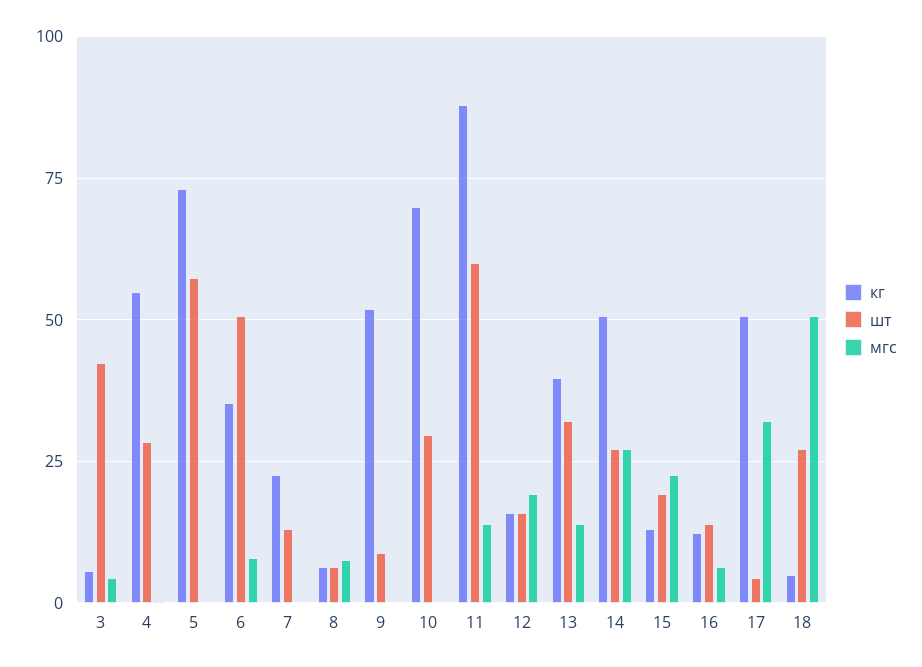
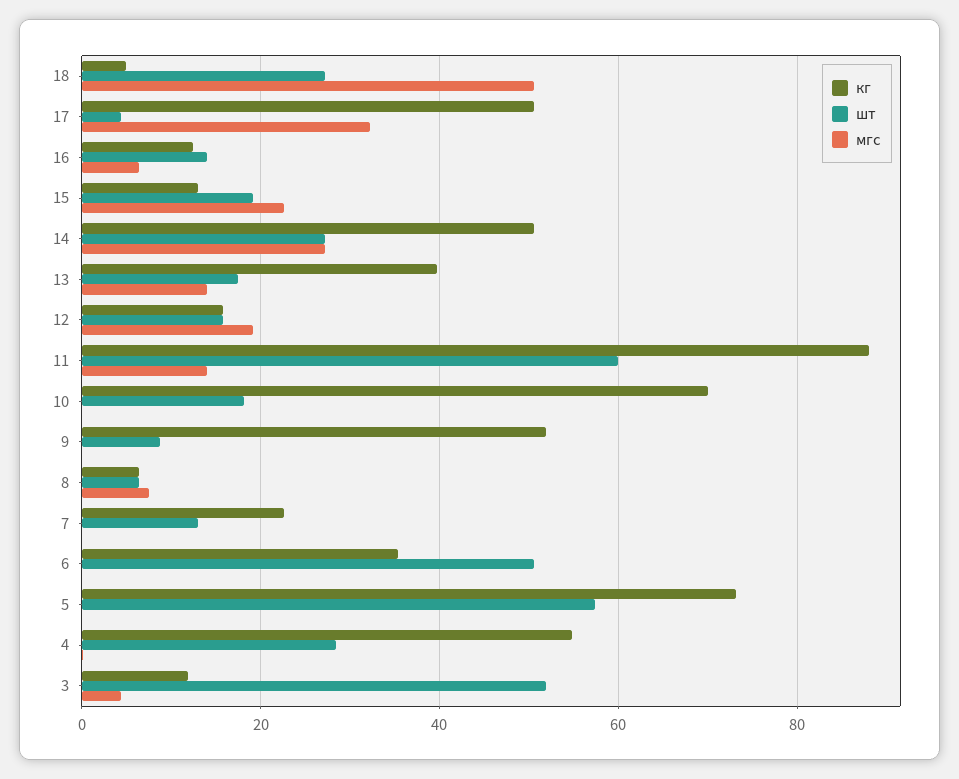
  {
    "кг": {
-     "3": 5,
+     "3": 12,
      "4": 54,
      "5": 74,
      "6": 36,
      "7": 22,
      "8": 6,
      "9": 52,
      "10": 70,
      "11": 88,
      "12": 16,
      "13": 40,
      "14": 50,
      "15": 14,
      "16": 12,
      "17": 50,
      "18": 4
    },
    "шт": {
-     "3": 42.5,
+     "3": 52,
      "4": 28,
      "5": 58,
      "6": 50,
      "7": 14,
      "8": 6,
      "9": 8,
-     "10": 30,
+     "10": 18,
      "11": 60,
      "12": 16,
-     "13": 32.5,
+     "13": 18,
      "14": 28,
      "15": 20,
      "16": 14,
      "17": 4,
      "18": 28
    },
    "мгс": {
      "3": 4,
      "4": 0,
      "5": 0,
-     "6": 7.5,
+     "6": 0,
      "7": 0,
      "8": 8,
      "9": 0,
      "10": 0,
      "11": 14,
      "12": 20,
      "13": 14,
      "14": 28,
      "15": 22,
      "16": 6,
      "17": 32,
      "18": 50
    }
  }

